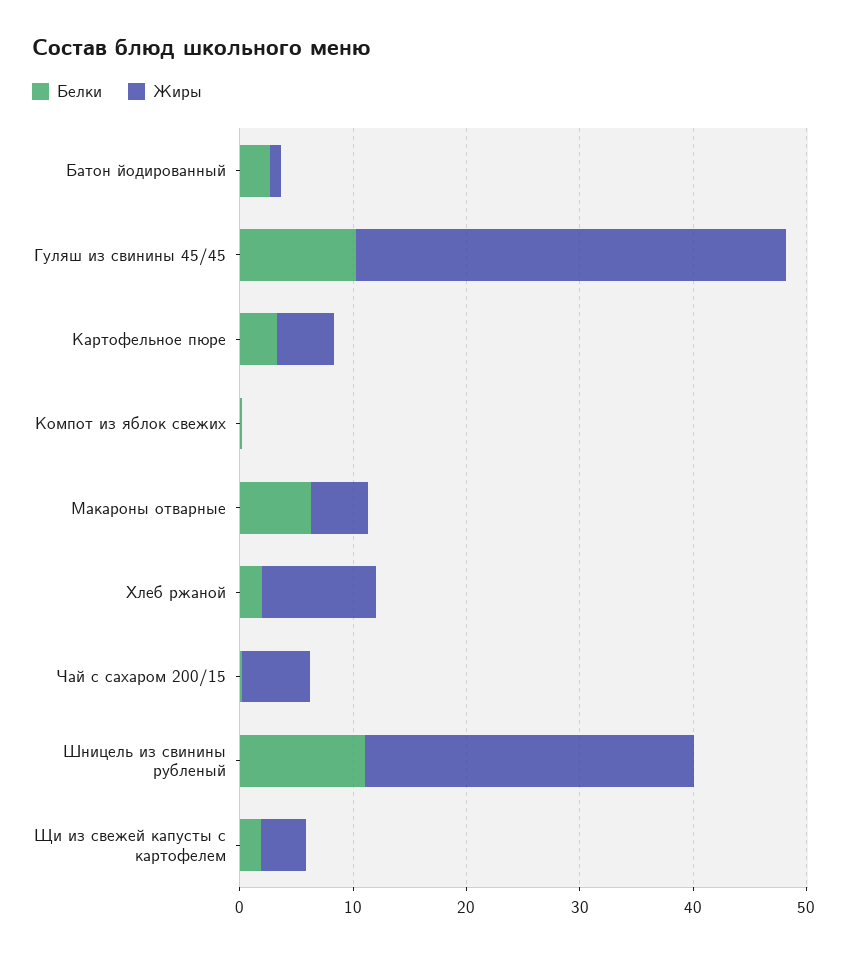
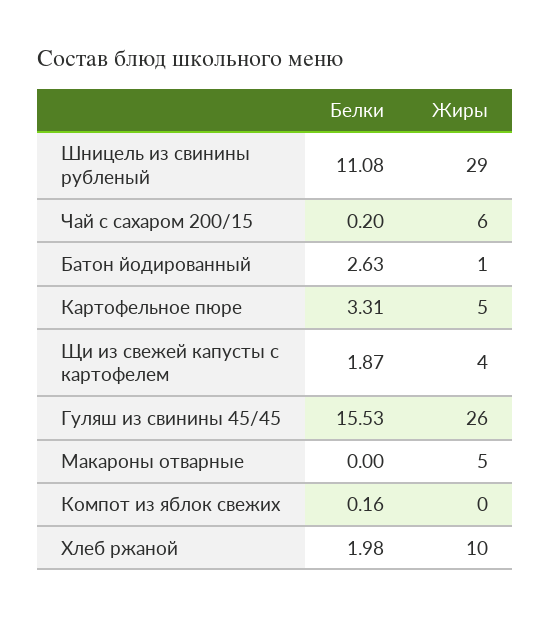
  {
    "Белки": {
      "Батон йодированный": 2.63,
-     "Гуляш из свинины 45/45": 10,
+     "Гуляш из свинины 45/45": 15.53,
      "Картофельное пюре": 3.31,
      "Компот из яблок свежих": 0.16,
-     "Макароны отварные": 6,
+     "Макароны отварные": 0,
      "Хлеб ржаной": 1.98,
      "Чай с сахаром 200/15": 0.2,
      "Шницель из свинины рубленый": 11.08,
      "Щи из свежей капусты с картофелем": 1.87
    },
    "Жиры": {
      "Батон йодированный": 1,
-     "Гуляш из свинины 45/45": 38,
+     "Гуляш из свинины 45/45": 26,
      "Картофельное пюре": 5,
      "Компот из яблок свежих": 0,
      "Макароны отварные": 5,
      "Хлеб ржаной": 10,
      "Чай с сахаром 200/15": 6,
      "Шницель из свинины рубленый": 29,
      "Щи из свежей капусты с картофелем": 4
    }
  }

